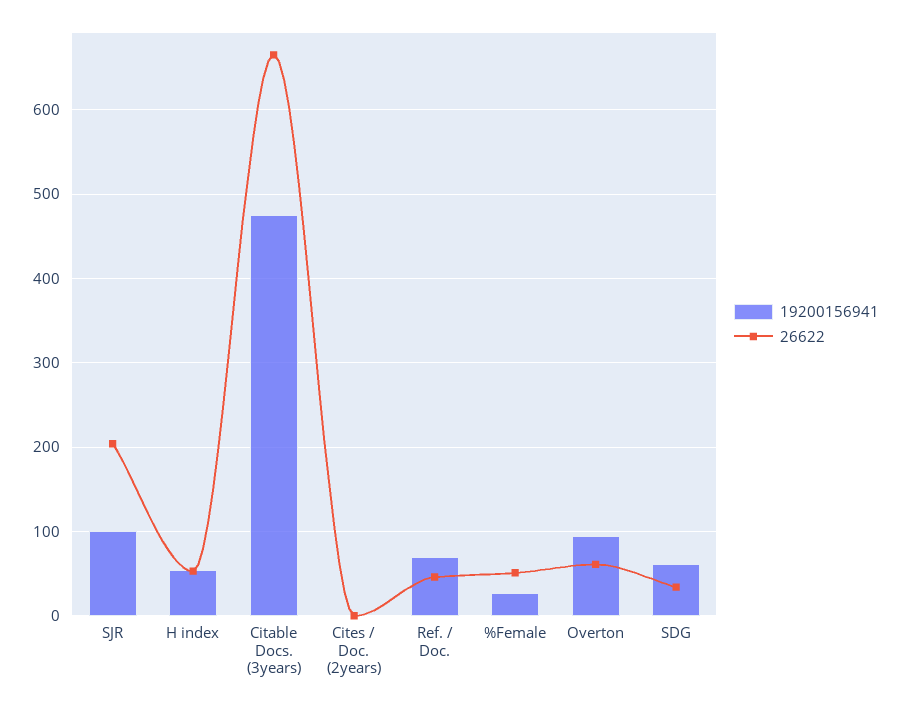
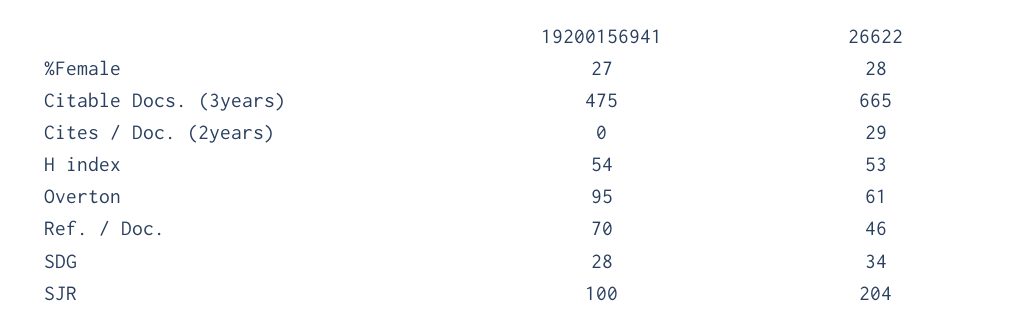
  {
    "19200156941": {
      "SJR": 100,
      "H index": 54,
      "Citable Docs. (3years)": 475,
      "Cites / Doc. (2years)": 0,
      "Ref. / Doc.": 70,
      "%Female": 27,
      "Overton": 95,
-     "SDG": 60
+     "SDG": 28
    },
    "26622": {
      "SJR": 204,
      "H index": 53,
      "Citable Docs. (3years)": 665,
-     "Cites / Doc. (2years)": 0,
+     "Cites / Doc. (2years)": 29,
      "Ref. / Doc.": 46,
-     "%Female": 50,
+     "%Female": 28,
      "Overton": 61,
      "SDG": 34
    }
  }

